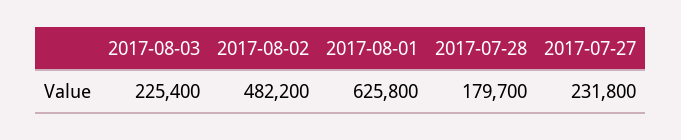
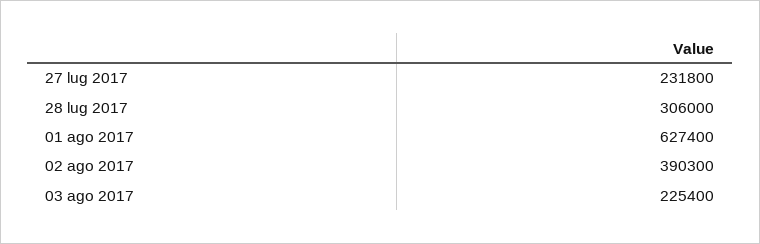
  {
    "2017-08-03": 225400,
-   "2017-08-02": 482200,
+   "2017-08-02": 390300,
-   "2017-08-01": 625800,
+   "2017-08-01": 627400,
-   "2017-07-28": 179700,
+   "2017-07-28": 306000,
    "2017-07-27": 231800
  }

